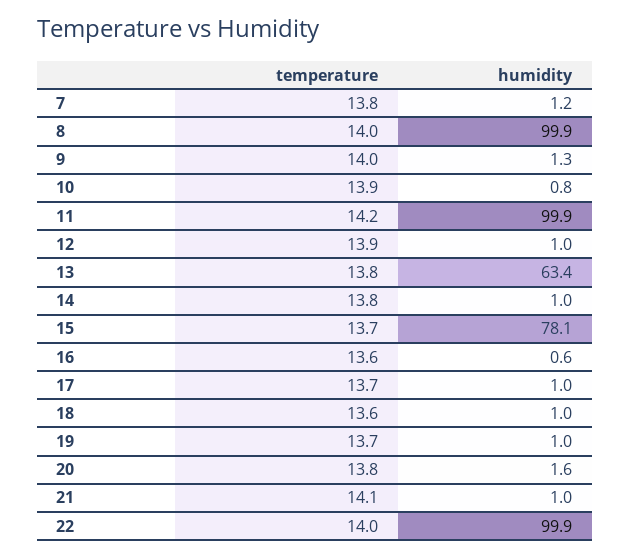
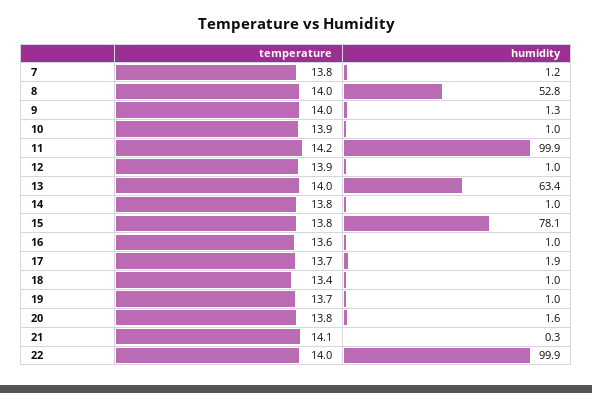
  {
    "temperature": {
      "7": 13.8,
      "8": 14,
      "9": 14,
      "10": 13.9,
      "11": 14.2,
      "12": 13.9,
-     "13": 13.8,
+     "13": 14,
      "14": 13.8,
-     "15": 13.7,
+     "15": 13.8,
      "16": 13.6,
      "17": 13.7,
-     "18": 13.6,
+     "18": 13.4,
      "19": 13.7,
      "20": 13.8,
      "21": 14.1,
      "22": 14
    },
    "humidity": {
      "7": 1.2,
-     "8": 99.9,
+     "8": 52.8,
      "9": 1.3,
-     "10": 0.8,
+     "10": 1,
      "11": 99.9,
      "12": 1,
      "13": 63.4,
      "14": 1,
      "15": 78.1,
-     "16": 0.6,
+     "16": 1,
-     "17": 1,
+     "17": 1.9,
      "18": 1,
      "19": 1,
      "20": 1.6,
-     "21": 1,
+     "21": 0.3,
      "22": 99.9
    }
  }

